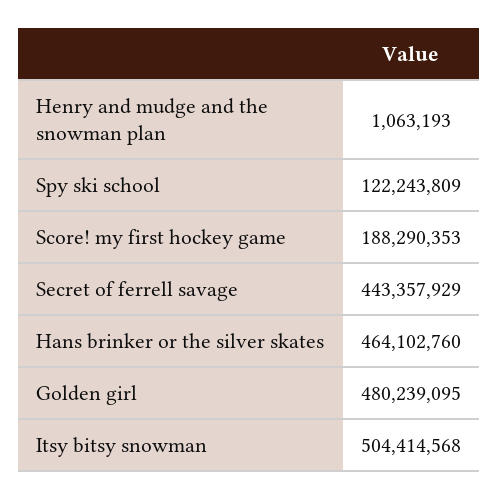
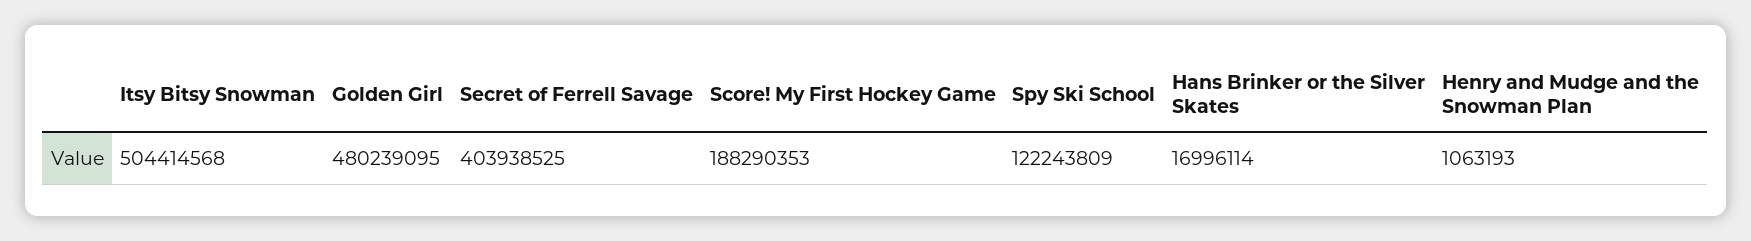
  {
    "Henry and mudge and the snowman plan": 1063193,
    "Spy ski school": 122243809,
    "Score! my first hockey game": 188290353,
-   "Secret of ferrell savage": 443357929,
+   "Secret of ferrell savage": 403938525,
-   "Hans brinker or the silver skates": 464102760,
+   "Hans brinker or the silver skates": 16996114,
    "Golden girl": 480239095,
    "Itsy bitsy snowman": 504414568
  }

